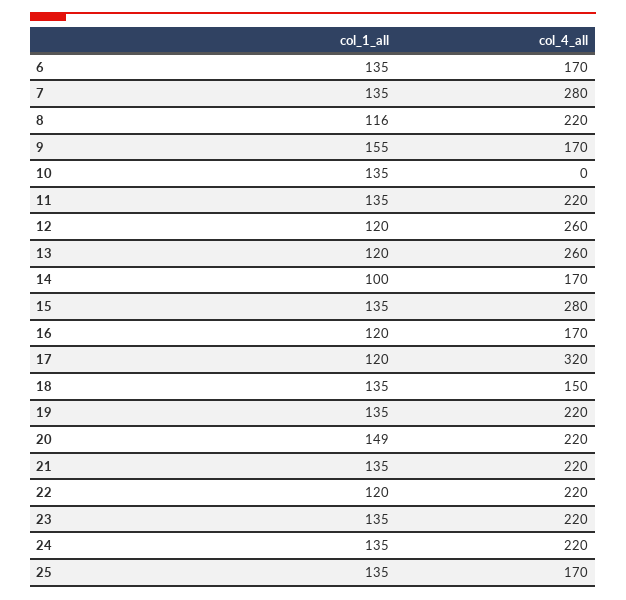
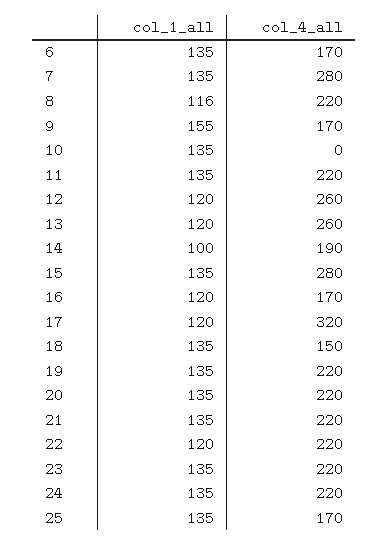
  {
    "col_1_all": {
      "6": 135,
      "7": 135,
      "8": 116,
      "9": 155,
      "10": 135,
      "11": 135,
      "12": 120,
      "13": 120,
      "14": 100,
      "15": 135,
      "16": 120,
      "17": 120,
      "18": 135,
      "19": 135,
-     "20": 149,
+     "20": 135,
      "21": 135,
      "22": 120,
      "23": 135,
      "24": 135,
      "25": 135
    },
    "col_4_all": {
      "6": 170,
      "7": 280,
      "8": 220,
      "9": 170,
      "10": 0,
      "11": 220,
      "12": 260,
      "13": 260,
-     "14": 170,
+     "14": 190,
      "15": 280,
      "16": 170,
      "17": 320,
      "18": 150,
      "19": 220,
      "20": 220,
      "21": 220,
      "22": 220,
      "23": 220,
      "24": 220,
      "25": 170
    }
  }

